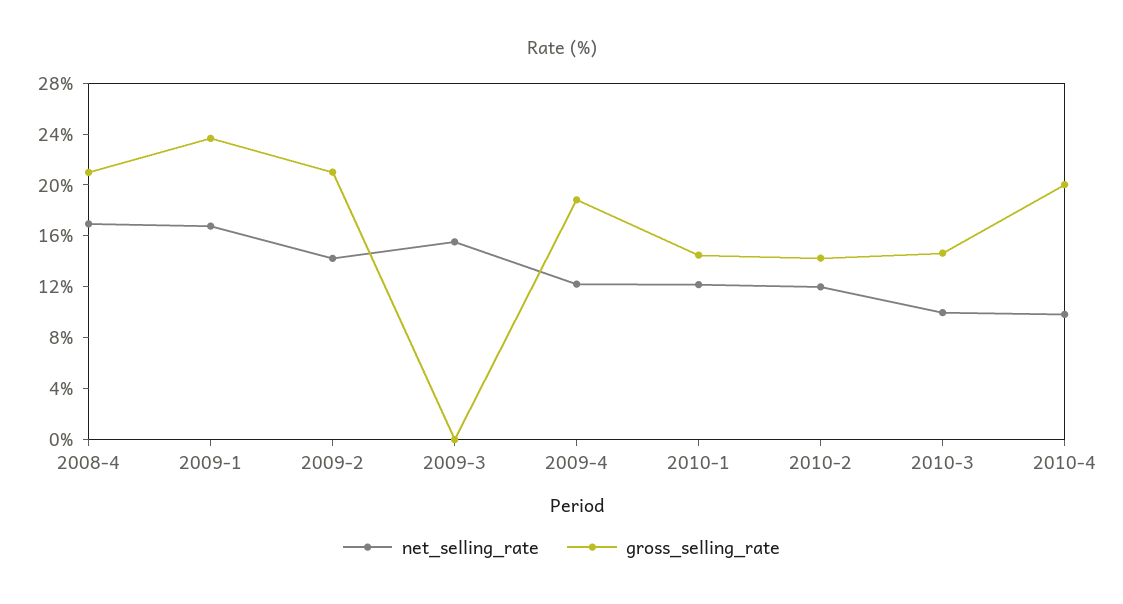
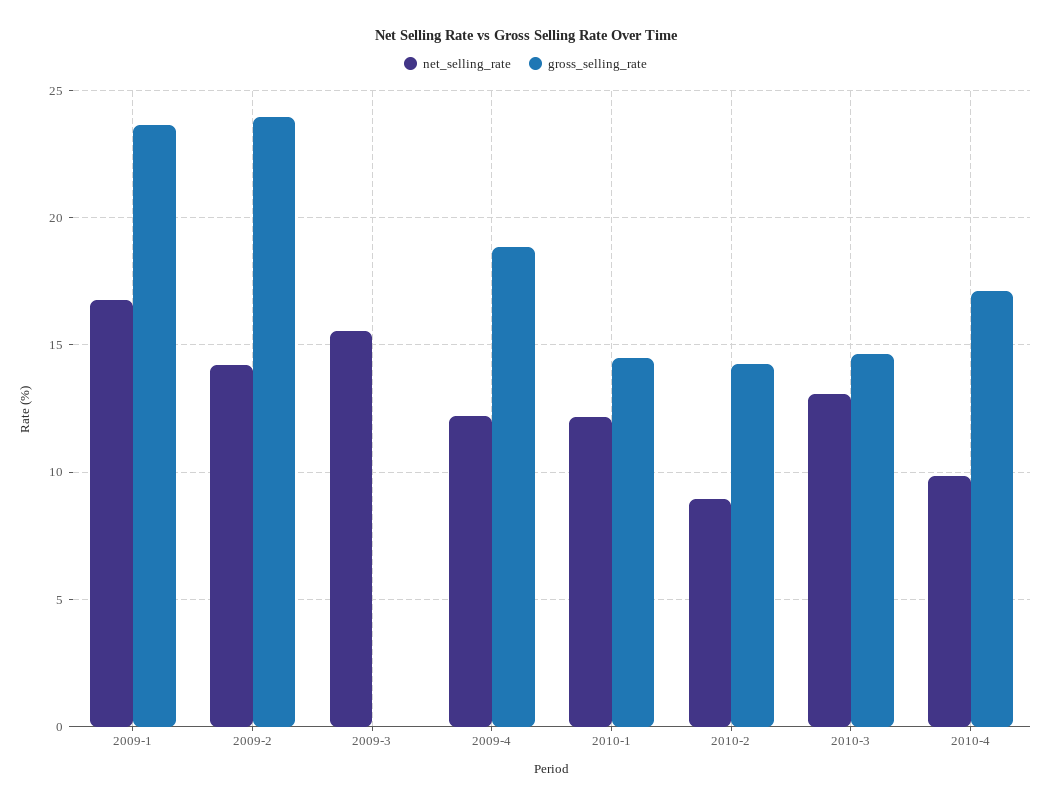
  {
    "net_selling_rate": {
-     "2008-4": 17,
      "2009-1": 17,
      "2009-2": 14,
      "2009-3": 15.5,
      "2009-4": 12,
      "2010-1": 12,
-     "2010-2": 12,
+     "2010-2": 9,
-     "2010-3": 10,
+     "2010-3": 13,
      "2010-4": 10
    },
    "gross_selling_rate": {
-     "2008-4": 21,
      "2009-1": 23.5,
-     "2009-2": 21,
+     "2009-2": 24,
      "2009-3": 0,
      "2009-4": 19,
      "2010-1": 14.5,
      "2010-2": 14.5,
      "2010-3": 14.5,
-     "2010-4": 20
+     "2010-4": 17
    }
  }

